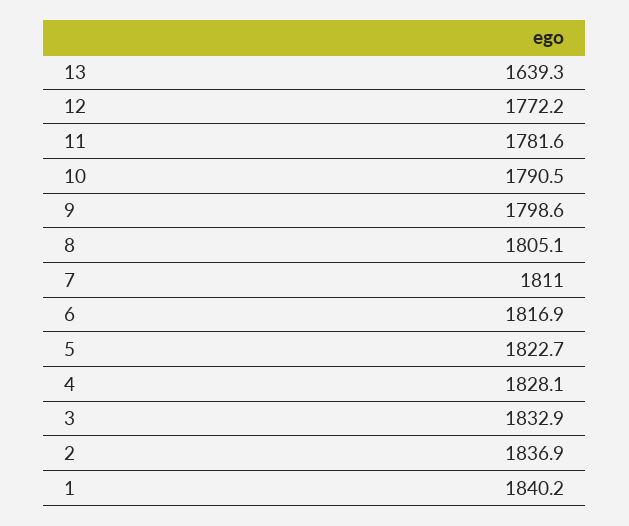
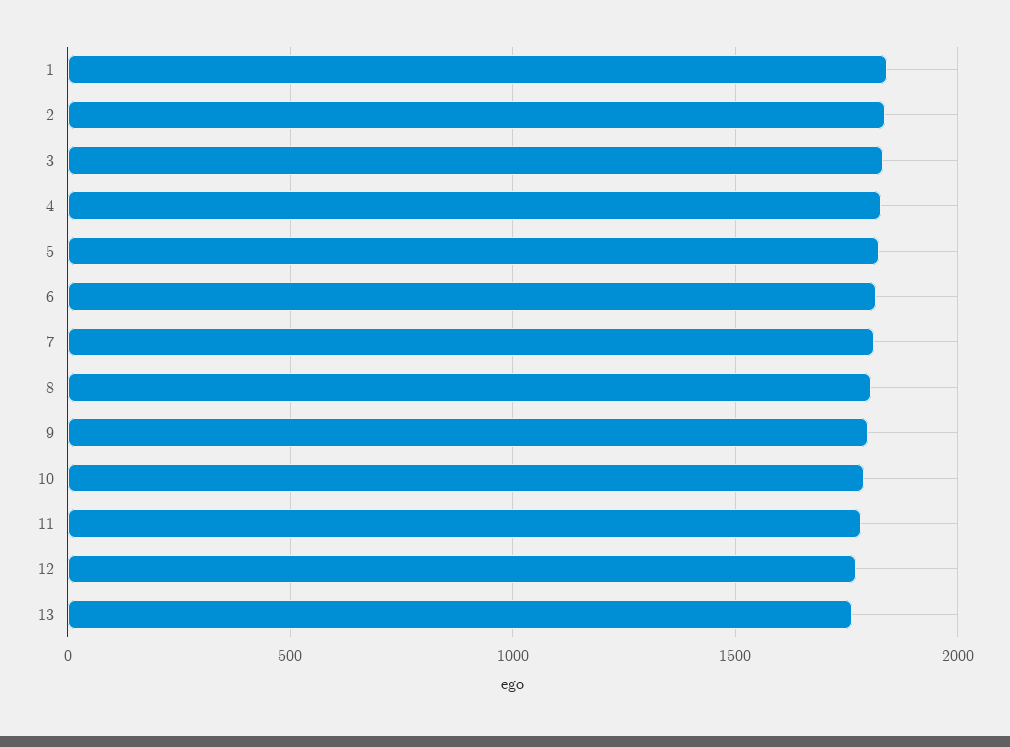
  {
-   "13": 1639.3,
+   "13": 1750,
    "12": 1772.2,
    "11": 1781.6,
    "10": 1790.5,
    "9": 1798.6,
    "8": 1805.1,
    "7": 1811,
    "6": 1816.9,
    "5": 1822.7,
    "4": 1828.1,
    "3": 1832.9,
    "2": 1836.9,
    "1": 1840.2
  }

